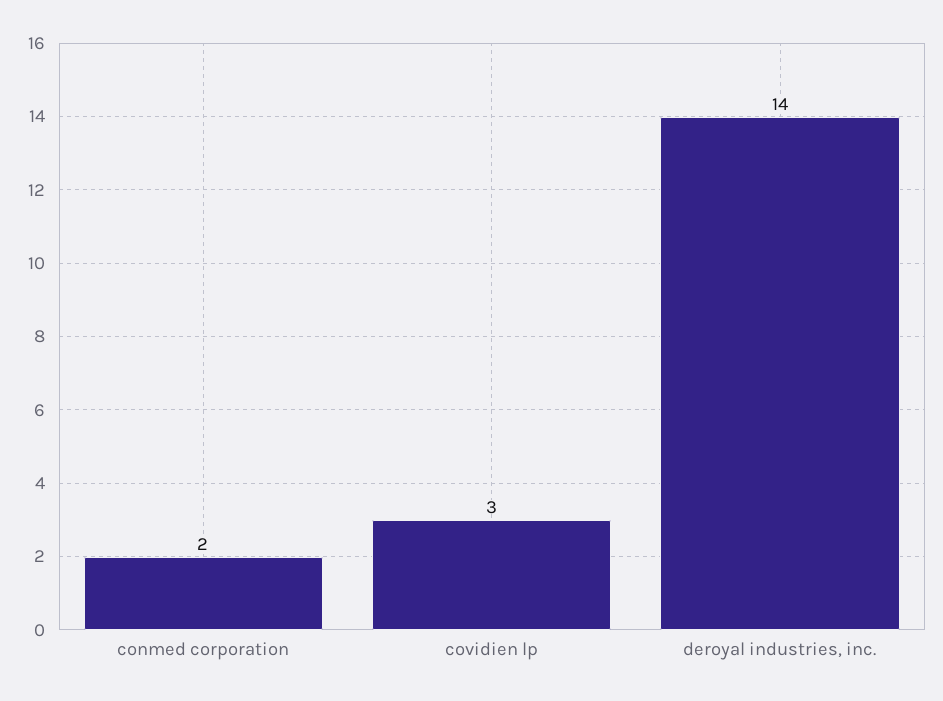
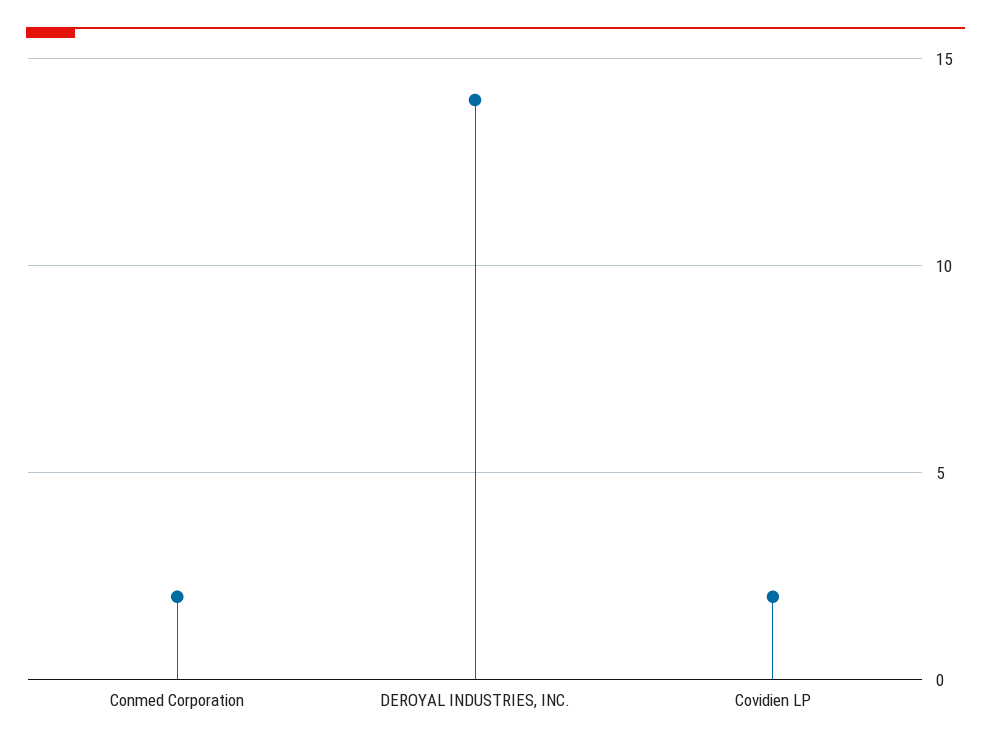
  {
    "conmed corporation": 2,
-   "covidien lp": 3,
+   "covidien lp": 2,
    "deroyal industries, inc.": 14
  }

